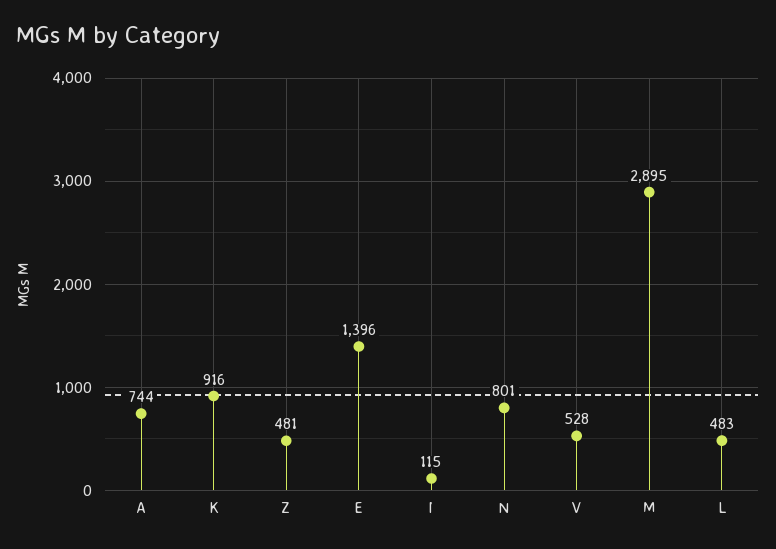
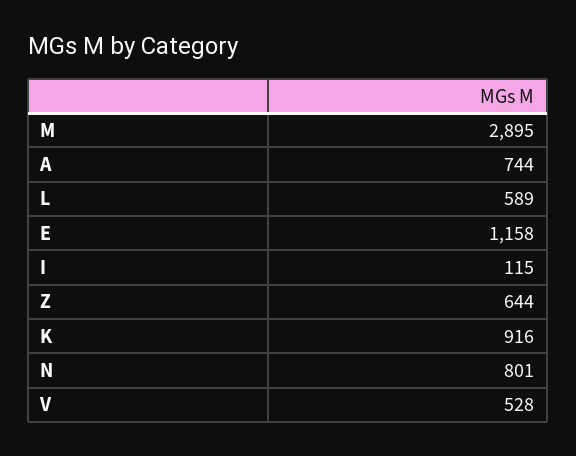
  {
    "A": 744,
    "K": 916,
-   "Z": 481,
+   "Z": 644,
-   "E": 1396,
+   "E": 1158,
    "I": 115,
    "N": 801,
    "V": 528,
    "M": 2895,
-   "L": 483
+   "L": 589
  }

